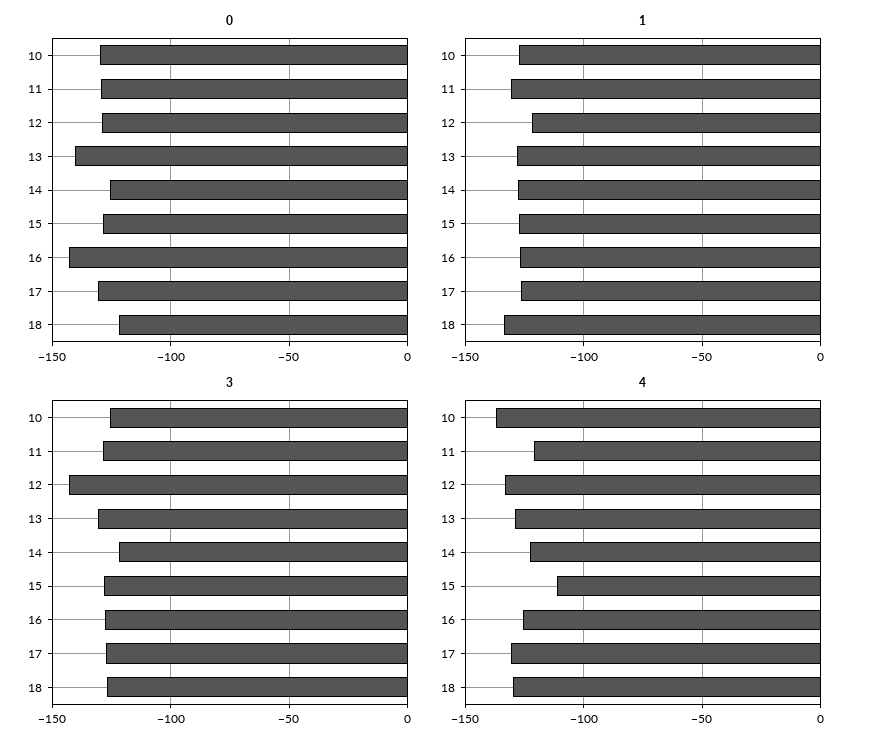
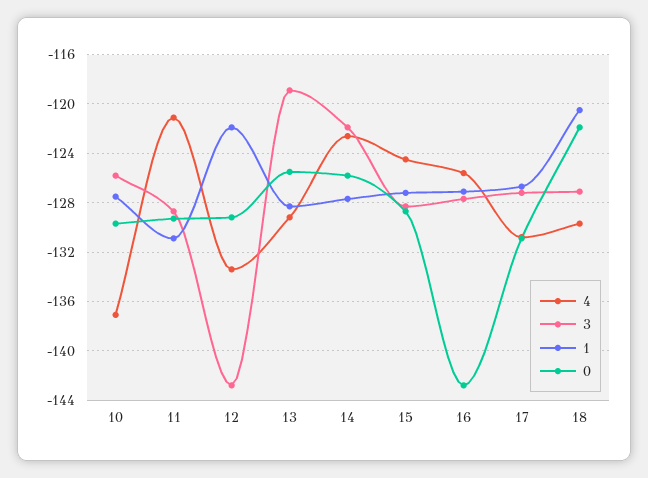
  {
    "0": {
      "10": -129.5,
      "11": -129.5,
      "12": -129,
-     "13": -140,
+     "13": -125.5,
      "14": -126,
      "15": -128.5,
      "16": -143,
      "17": -131,
      "18": -122
    },
    "1": {
      "10": -127.5,
      "11": -131,
      "12": -122,
      "13": -128.5,
      "14": -127.5,
      "15": -127,
      "16": -127,
      "17": -126.5,
-     "18": -135
+     "18": -120.5
    },
    "3": {
      "10": -126,
      "11": -128.5,
      "12": -143,
-     "13": -130,
+     "13": -119,
      "14": -122,
      "15": -128.5,
      "16": -127.5,
      "17": -127,
      "18": -127
    },
    "4": {
      "10": -137,
      "11": -121,
      "12": -133.5,
      "13": -129,
      "14": -122.5,
-     "15": -110,
+     "15": -124.5,
      "16": -125.5,
      "17": -131,
      "18": -129.5
    }
  }

